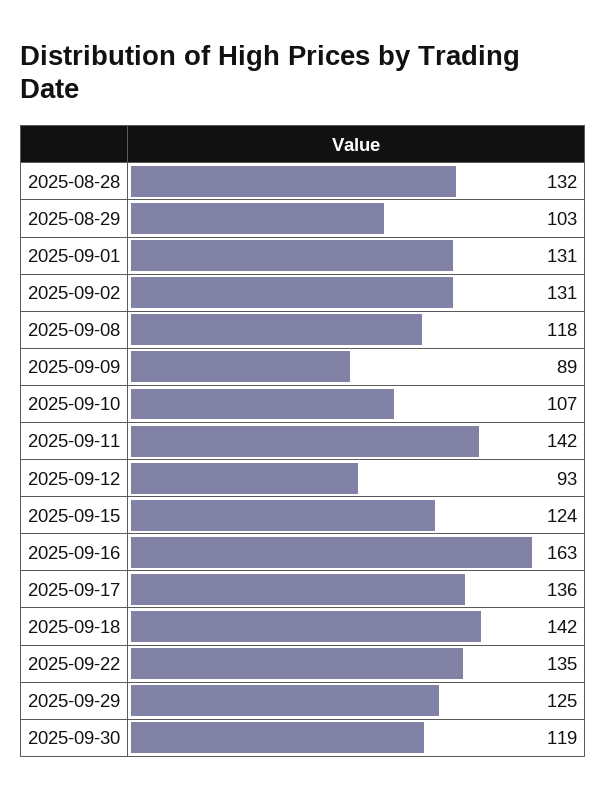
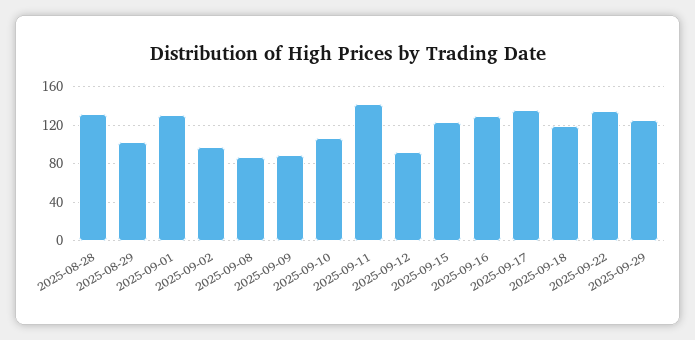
  {
    "2025-08-28": 132,
    "2025-08-29": 103,
    "2025-09-01": 131,
-   "2025-09-02": 131,
+   "2025-09-02": 100,
-   "2025-09-08": 118,
+   "2025-09-08": 90,
    "2025-09-09": 89,
    "2025-09-10": 107,
    "2025-09-11": 142,
    "2025-09-12": 93,
    "2025-09-15": 124,
-   "2025-09-16": 163,
+   "2025-09-16": 130,
    "2025-09-17": 136,
-   "2025-09-18": 142,
+   "2025-09-18": 120,
    "2025-09-22": 135,
-   "2025-09-29": 125,
+   "2025-09-29": 125
-   "2025-09-30": 119
  }

